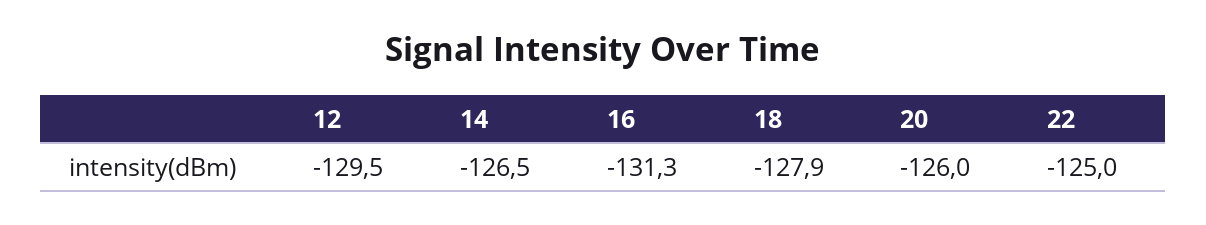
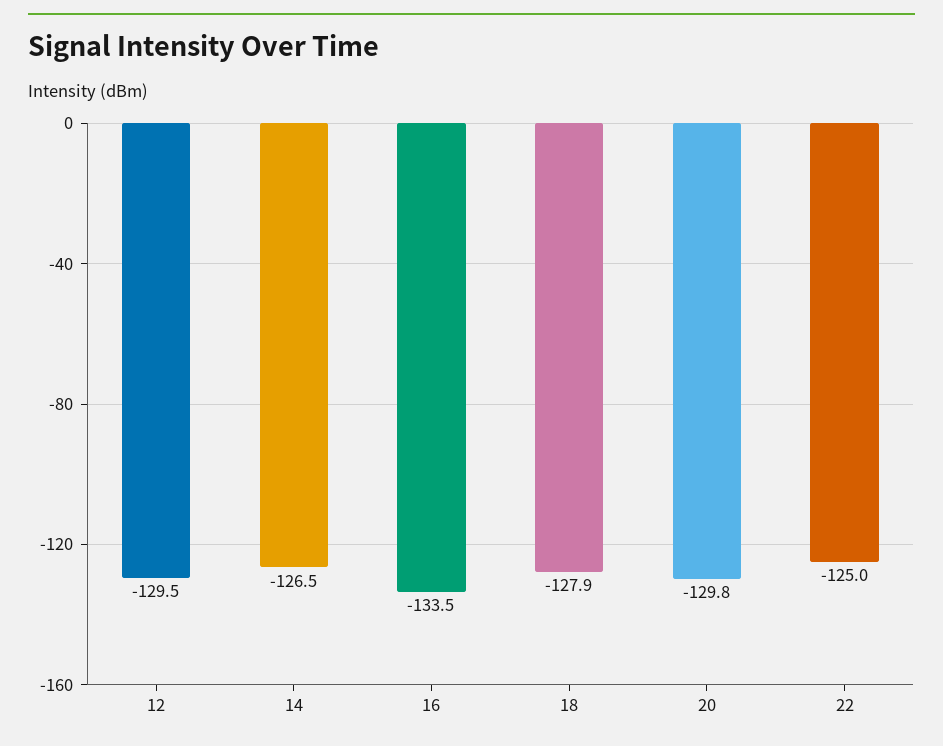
  {
    "12": -129.5,
    "14": -126.5,
-   "16": -131.3,
+   "16": -133.5,
    "18": -127.9,
-   "20": -126,
+   "20": -129.8,
    "22": -125
  }

